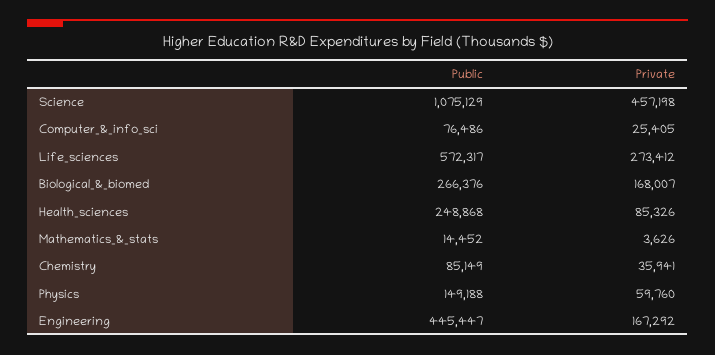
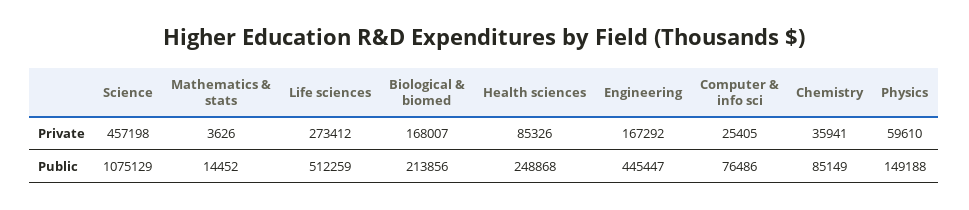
  {
    "Public": {
      "Science": 1075129,
      "Computer_&_info_sci": 76486,
-     "Life_sciences": 572317,
+     "Life_sciences": 512259,
-     "Biological_&_biomed": 266376,
+     "Biological_&_biomed": 213856,
      "Health_sciences": 248868,
      "Mathematics_&_stats": 14452,
      "Chemistry": 85149,
      "Physics": 149188,
      "Engineering": 445447
    },
    "Private": {
      "Science": 457198,
      "Computer_&_info_sci": 25405,
      "Life_sciences": 273412,
      "Biological_&_biomed": 168007,
      "Health_sciences": 85326,
      "Mathematics_&_stats": 3626,
      "Chemistry": 35941,
-     "Physics": 59760,
+     "Physics": 59610,
      "Engineering": 167292
    }
  }

